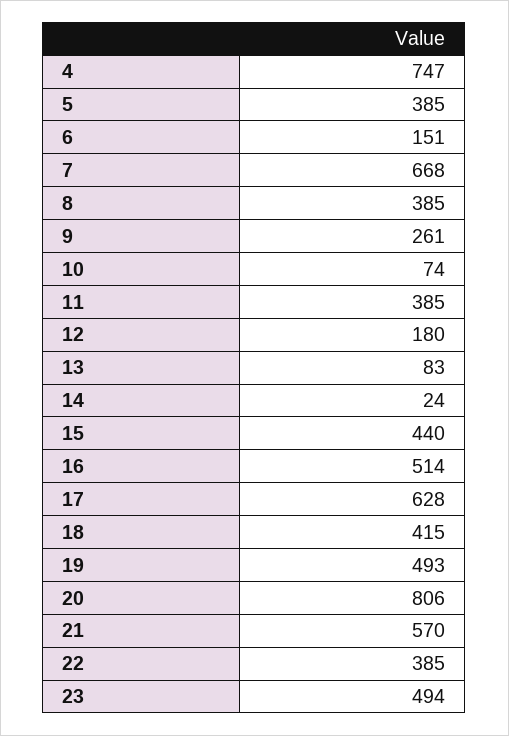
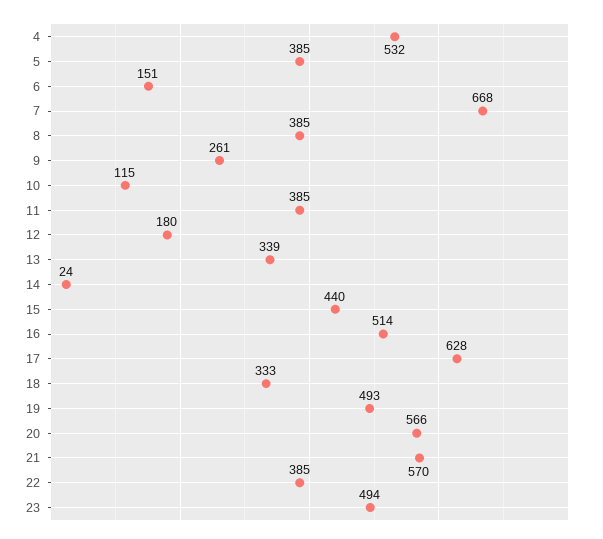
  {
-   "4": 747,
+   "4": 532,
    "5": 385,
    "6": 151,
    "7": 668,
    "8": 385,
    "9": 261,
-   "10": 74,
+   "10": 115,
    "11": 385,
    "12": 180,
-   "13": 83,
+   "13": 339,
    "14": 24,
    "15": 440,
    "16": 514,
    "17": 628,
-   "18": 415,
+   "18": 333,
    "19": 493,
-   "20": 806,
+   "20": 566,
    "21": 570,
    "22": 385,
    "23": 494
  }

